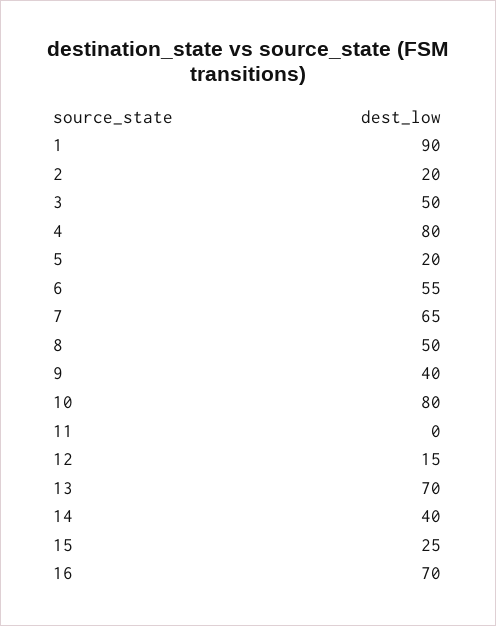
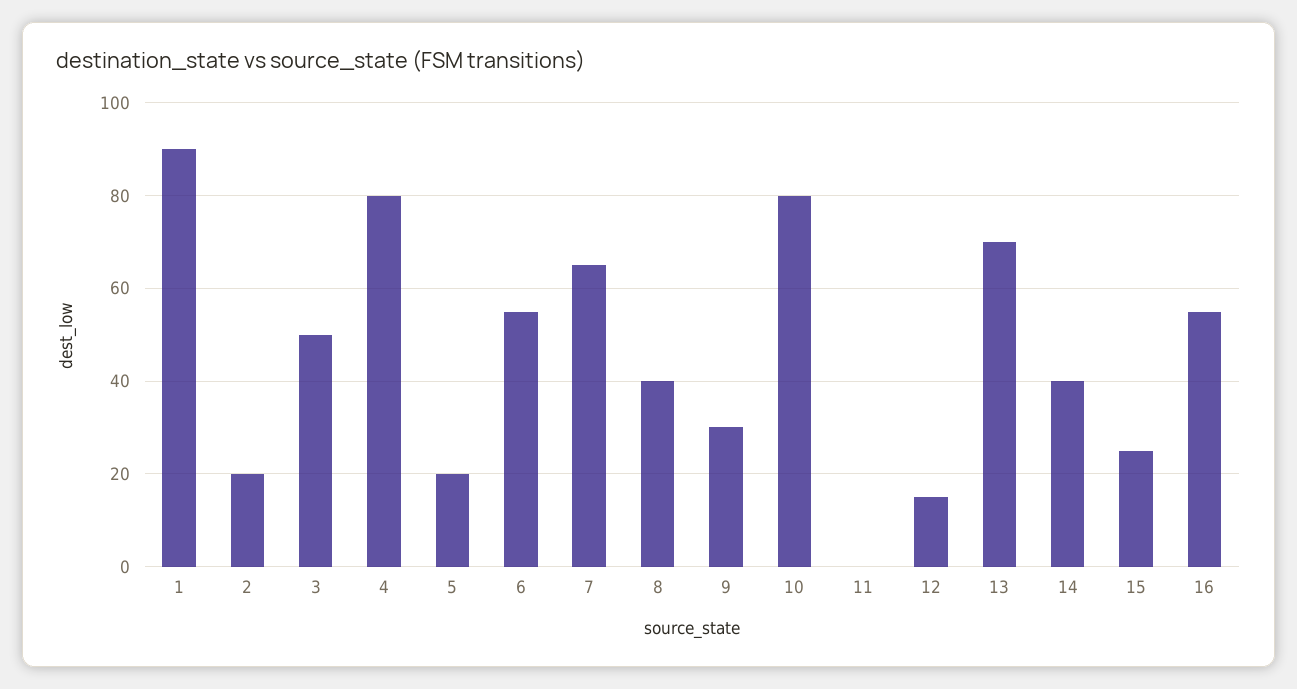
  {
    "1": 90,
    "2": 20,
    "3": 50,
    "4": 80,
    "5": 20,
    "6": 55,
    "7": 65,
-   "8": 50,
+   "8": 40,
-   "9": 40,
+   "9": 30,
    "10": 80,
    "11": 0,
    "12": 15,
    "13": 70,
    "14": 40,
    "15": 25,
-   "16": 70
+   "16": 55
  }

